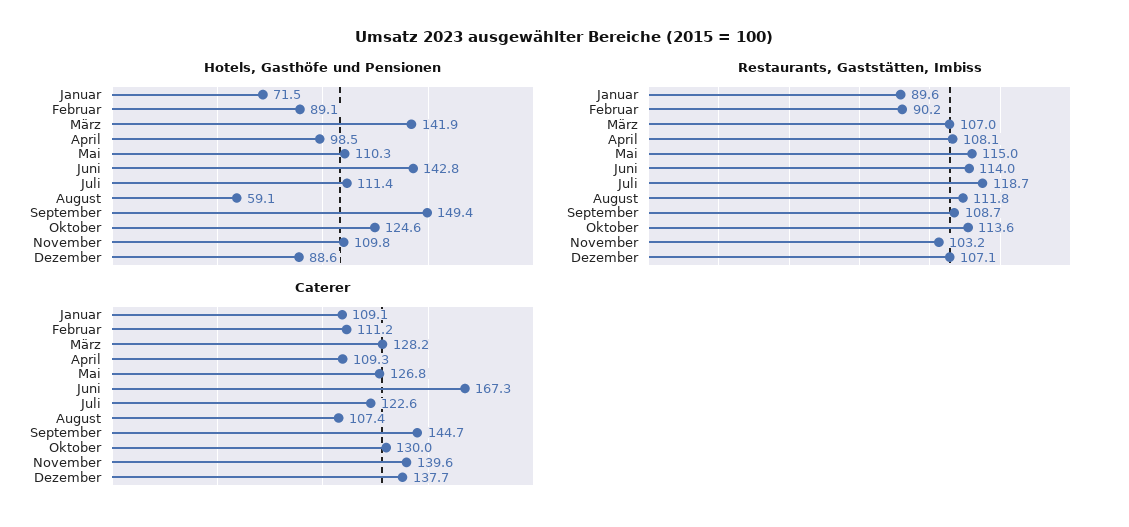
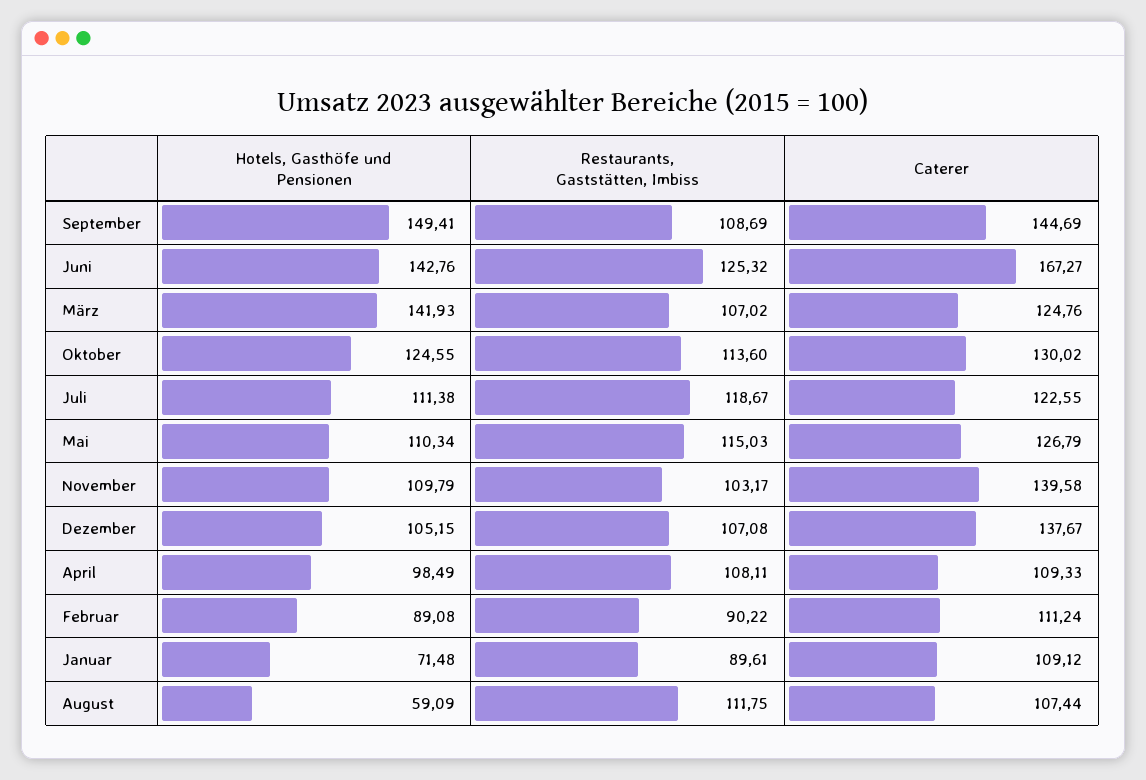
  {
    "Hotels, Gasthöfe und Pensionen": {
      "Januar": 71.48,
      "Februar": 89.08,
      "März": 141.93,
      "April": 98.49,
      "Mai": 110.34,
      "Juni": 142.76,
      "Juli": 111.38,
      "August": 59.09,
      "September": 149.41,
      "Oktober": 124.55,
      "November": 109.79,
-     "Dezember": 88.6
+     "Dezember": 105.15
    },
    "Restaurants, Gaststätten, Imbiss": {
      "Januar": 89.61,
      "Februar": 90.22,
      "März": 107.02,
      "April": 108.11,
      "Mai": 115.03,
-     "Juni": 114,
+     "Juni": 125.32,
      "Juli": 118.67,
      "August": 111.75,
      "September": 108.69,
      "Oktober": 113.6,
      "November": 103.17,
      "Dezember": 107.08
    },
    "Caterer": {
      "Januar": 109.12,
      "Februar": 111.24,
-     "März": 128.2,
+     "März": 124.76,
      "April": 109.33,
      "Mai": 126.79,
      "Juni": 167.27,
      "Juli": 122.55,
      "August": 107.44,
      "September": 144.69,
      "Oktober": 130.02,
      "November": 139.58,
      "Dezember": 137.67
    }
  }

